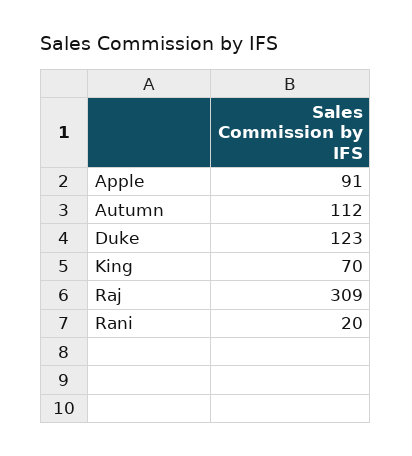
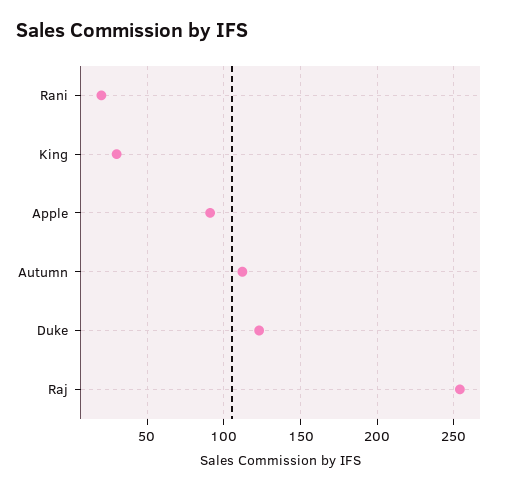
  {
    "Apple": 91,
    "Autumn": 112,
    "Duke": 123,
-   "King": 70,
+   "King": 30,
-   "Raj": 309,
+   "Raj": 255,
    "Rani": 20
  }

